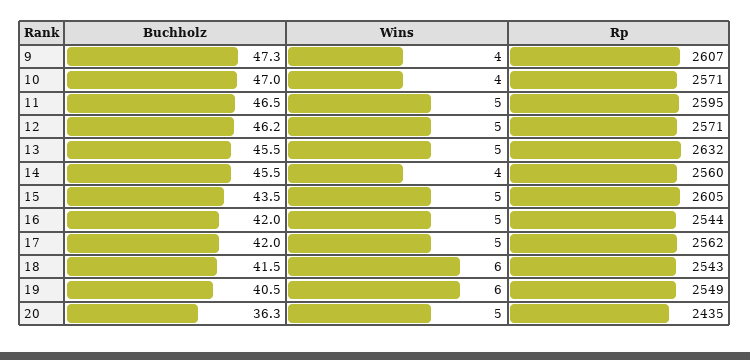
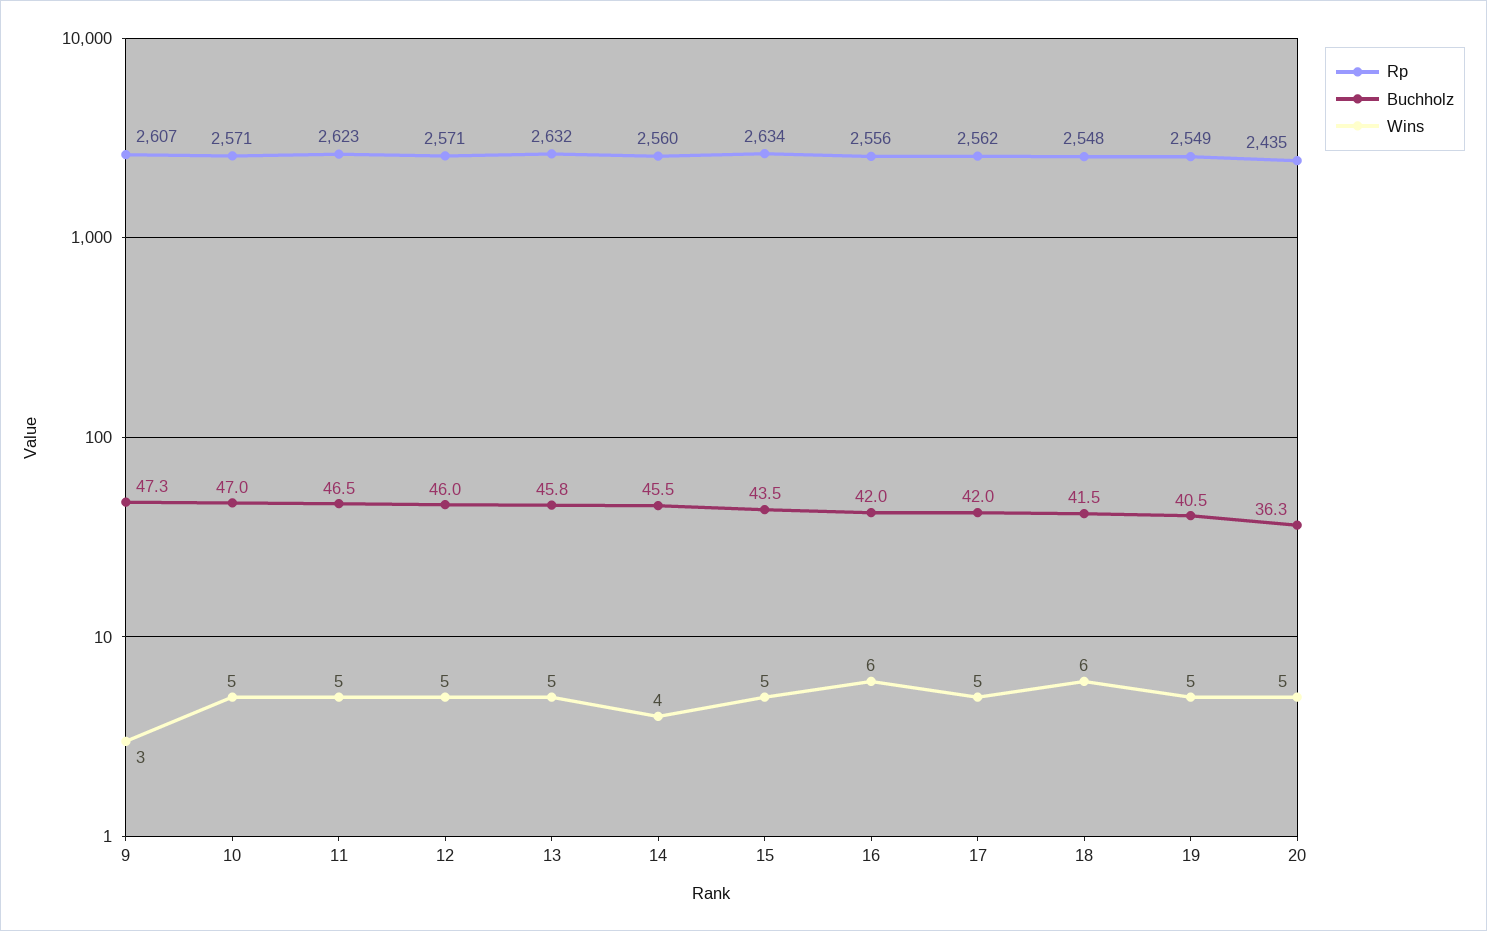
  {
    "Buchholz": {
      "9": 47.3,
      "10": 47,
      "11": 46.5,
-     "12": 46.2,
+     "12": 46,
-     "13": 45.5,
+     "13": 45.8,
      "14": 45.5,
      "15": 43.5,
      "16": 42,
      "17": 42,
      "18": 41.5,
      "19": 40.5,
      "20": 36.3
    },
    "Wins": {
-     "9": 4,
+     "9": 3,
-     "10": 4,
+     "10": 5,
      "11": 5,
      "12": 5,
      "13": 5,
      "14": 4,
      "15": 5,
-     "16": 5,
+     "16": 6,
      "17": 5,
      "18": 6,
-     "19": 6,
+     "19": 5,
      "20": 5
    },
    "Rp": {
      "9": 2607,
      "10": 2571,
-     "11": 2595,
+     "11": 2623,
      "12": 2571,
      "13": 2632,
      "14": 2560,
-     "15": 2605,
+     "15": 2634,
-     "16": 2544,
+     "16": 2556,
      "17": 2562,
-     "18": 2543,
+     "18": 2548,
      "19": 2549,
      "20": 2435
    }
  }

